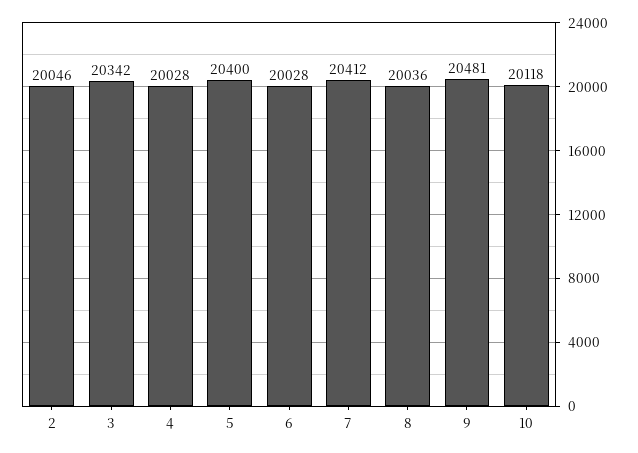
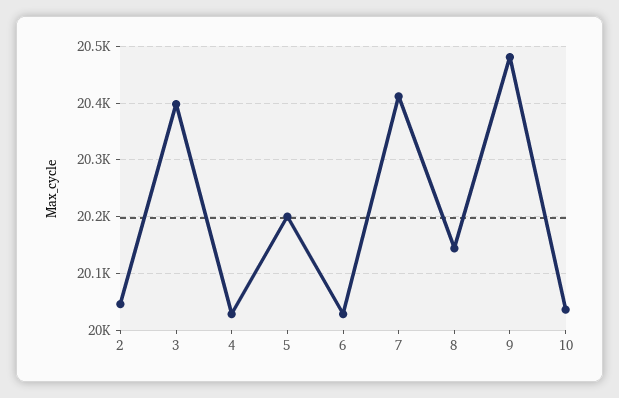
  {
    "2": 20046,
-   "3": 20342,
+   "3": 20400,
    "4": 20028,
-   "5": 20400,
+   "5": 20200,
    "6": 20028,
    "7": 20412,
-   "8": 20036,
+   "8": 20140,
    "9": 20481,
-   "10": 20118
+   "10": 20040
  }

